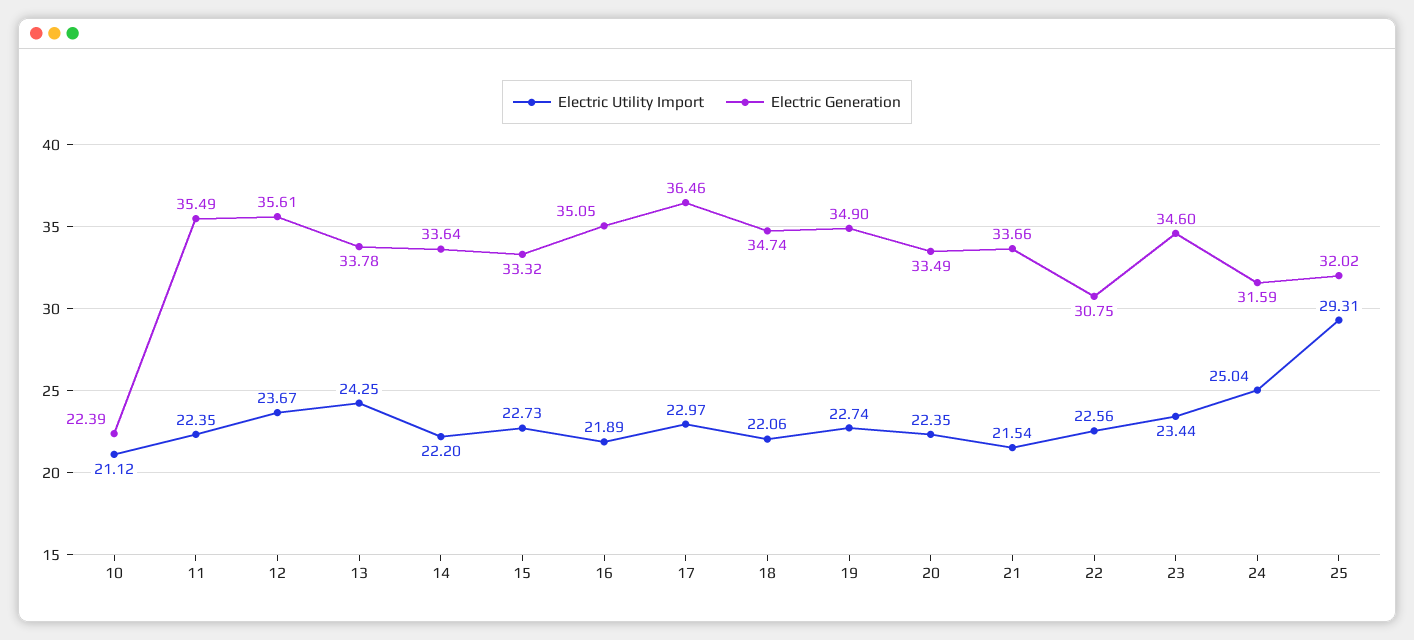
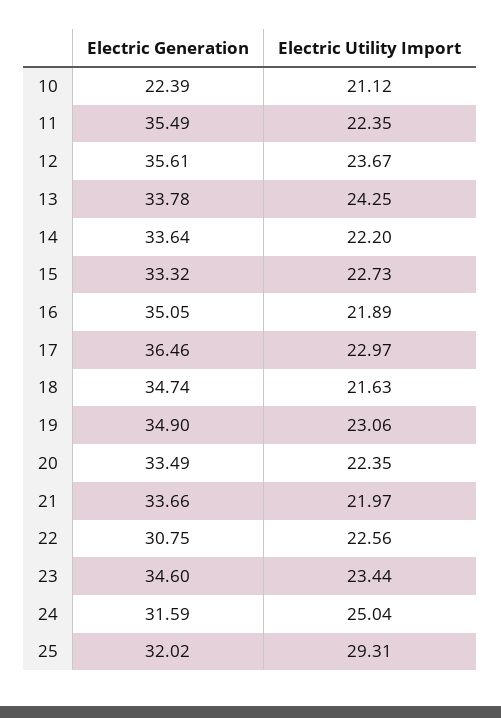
  {
    "Electric Utility Import": {
      "10": 21.12,
      "11": 22.35,
      "12": 23.67,
      "13": 24.25,
      "14": 22.2,
      "15": 22.73,
      "16": 21.89,
      "17": 22.97,
-     "18": 22.06,
+     "18": 21.63,
-     "19": 22.74,
+     "19": 23.06,
      "20": 22.35,
-     "21": 21.54,
+     "21": 21.97,
      "22": 22.56,
      "23": 23.44,
      "24": 25.04,
      "25": 29.31
    },
    "Electric Generation": {
      "10": 22.39,
      "11": 35.49,
      "12": 35.61,
      "13": 33.78,
      "14": 33.64,
      "15": 33.32,
      "16": 35.05,
      "17": 36.46,
      "18": 34.74,
      "19": 34.9,
      "20": 33.49,
      "21": 33.66,
      "22": 30.75,
      "23": 34.6,
      "24": 31.59,
      "25": 32.02
    }
  }

